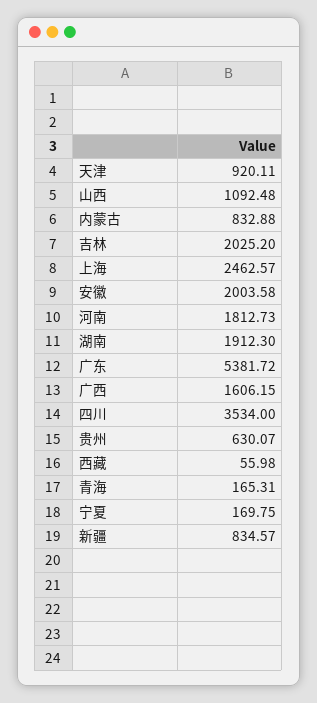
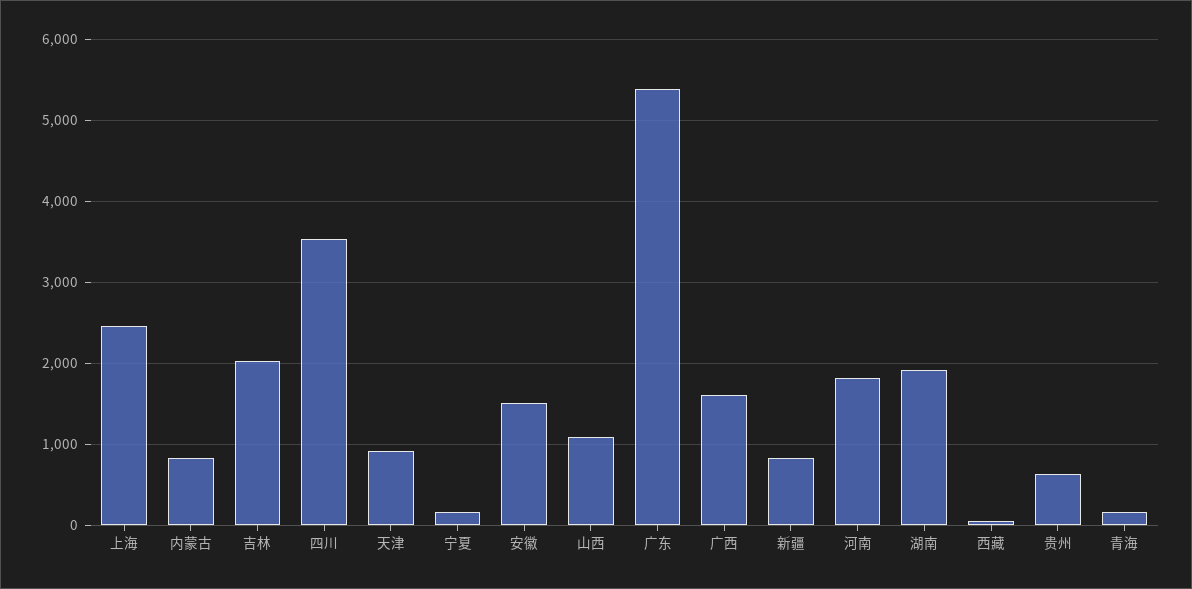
  {
    "天津": 920.11,
    "山西": 1092.48,
    "内蒙古": 832.88,
    "吉林": 2025.2,
    "上海": 2462.57,
-   "安徽": 2003.58,
+   "安徽": 1500,
    "河南": 1812.73,
    "湖南": 1912.3,
    "广东": 5381.72,
    "广西": 1606.15,
    "四川": 3534,
    "贵州": 630.07,
    "西藏": 55.98,
    "青海": 165.31,
    "宁夏": 169.75,
    "新疆": 834.57
  }

